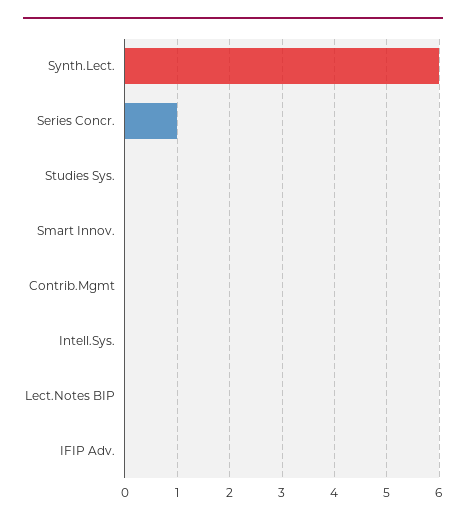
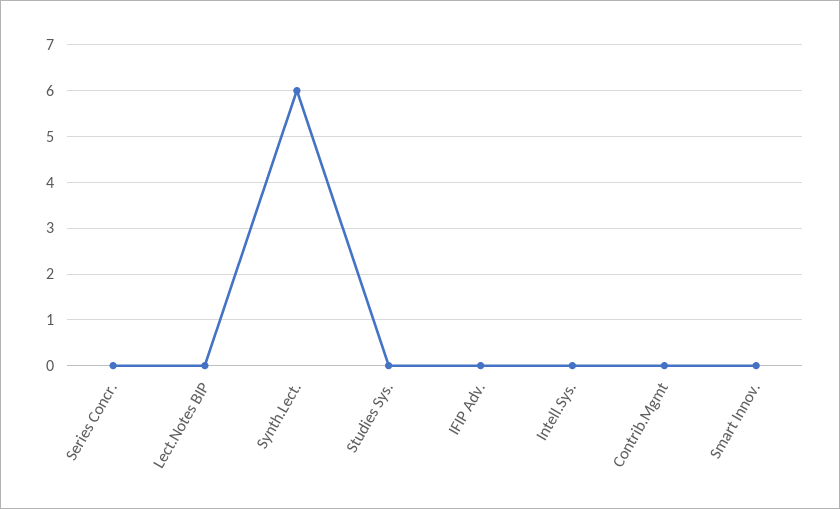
  {
    "Synth.Lect.": 6,
-   "Series Concr.": 1,
+   "Series Concr.": 0,
    "Studies Sys.": 0,
    "Smart Innov.": 0,
    "Contrib.Mgmt": 0,
    "Intell.Sys.": 0,
    "Lect.Notes BIP": 0,
    "IFIP Adv.": 0
  }

